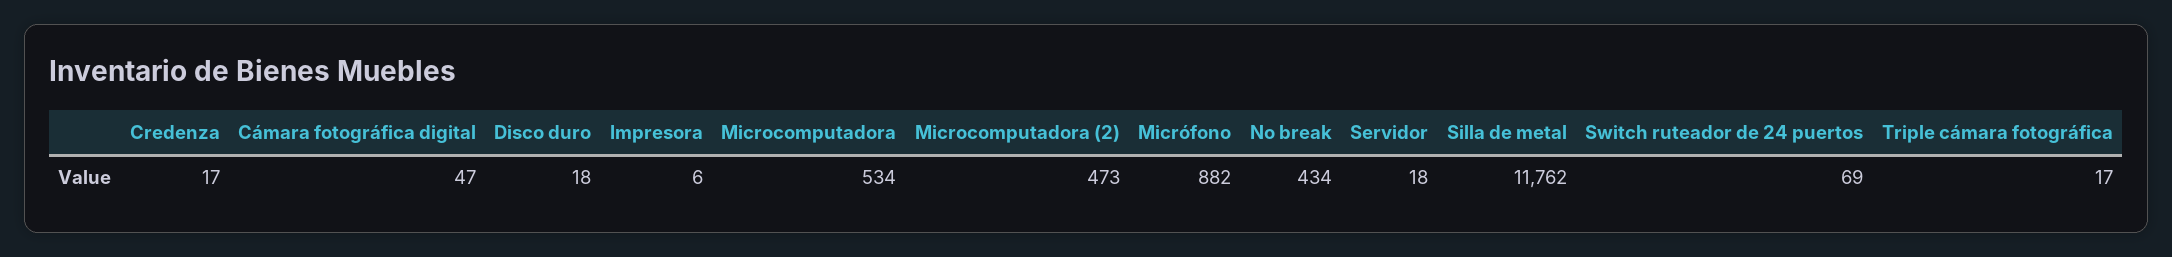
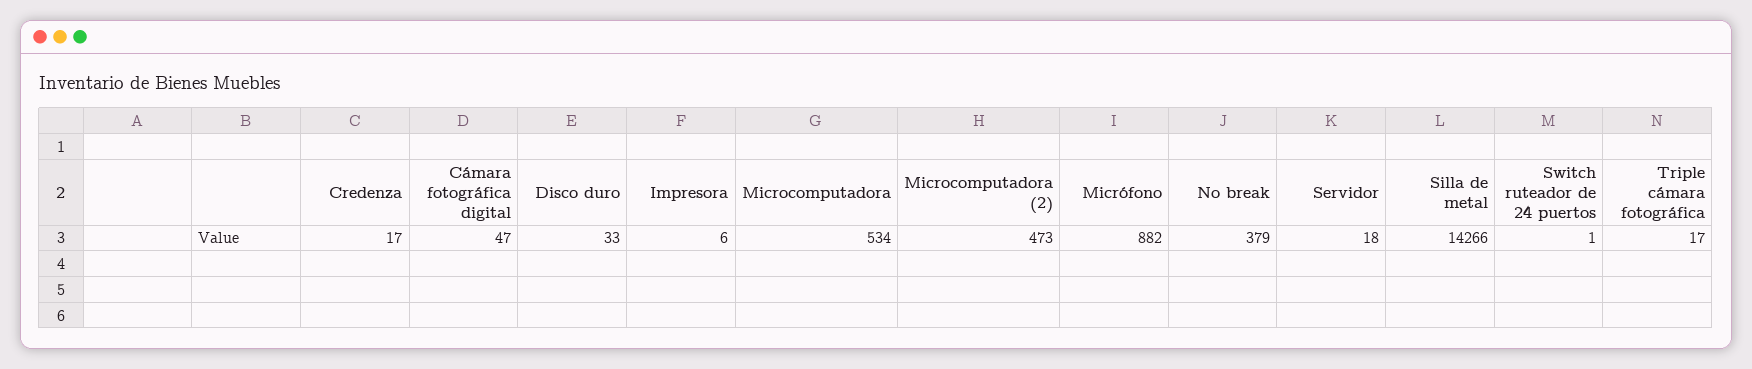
  {
    "Credenza": 17,
    "Cámara fotográfica digital": 47,
-   "Disco duro": 18,
+   "Disco duro": 33,
    "Impresora": 6,
    "Microcomputadora": 534,
    "Microcomputadora (2)": 473,
    "Micrófono": 882,
-   "No break": 434,
+   "No break": 379,
    "Servidor": 18,
-   "Silla de metal": 11762,
+   "Silla de metal": 14266,
-   "Switch ruteador de 24 puertos": 69,
+   "Switch ruteador de 24 puertos": 1,
    "Triple cámara fotográfica": 17
  }

